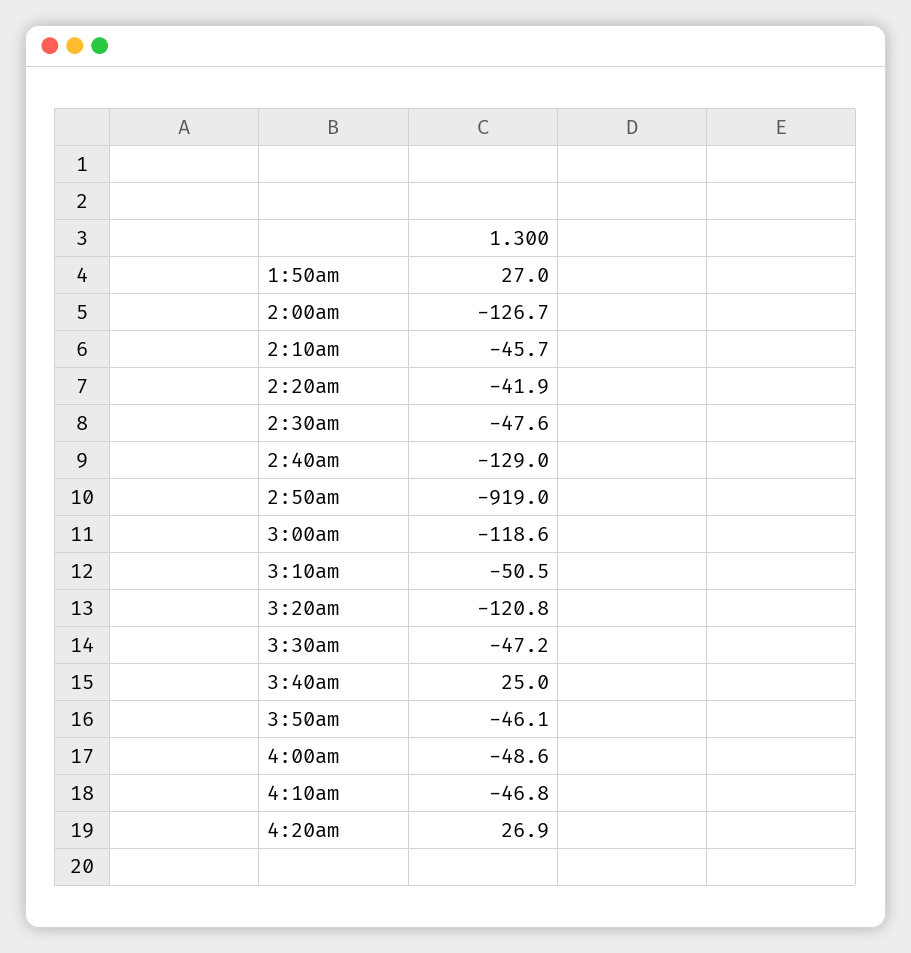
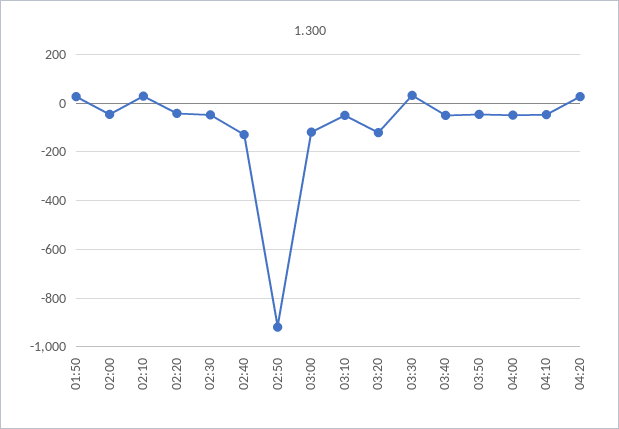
  {
    "1:50am": 27,
-   "2:00am": -126.7,
+   "2:00am": -50,
-   "2:10am": -45.7,
+   "2:10am": 25,
    "2:20am": -41.9,
    "2:30am": -47.6,
    "2:40am": -129,
    "2:50am": -919,
    "3:00am": -118.6,
    "3:10am": -50.5,
    "3:20am": -120.8,
-   "3:30am": -47.2,
+   "3:30am": 25,
-   "3:40am": 25,
+   "3:40am": -50,
    "3:50am": -46.1,
    "4:00am": -48.6,
    "4:10am": -46.8,
    "4:20am": 26.9
  }

